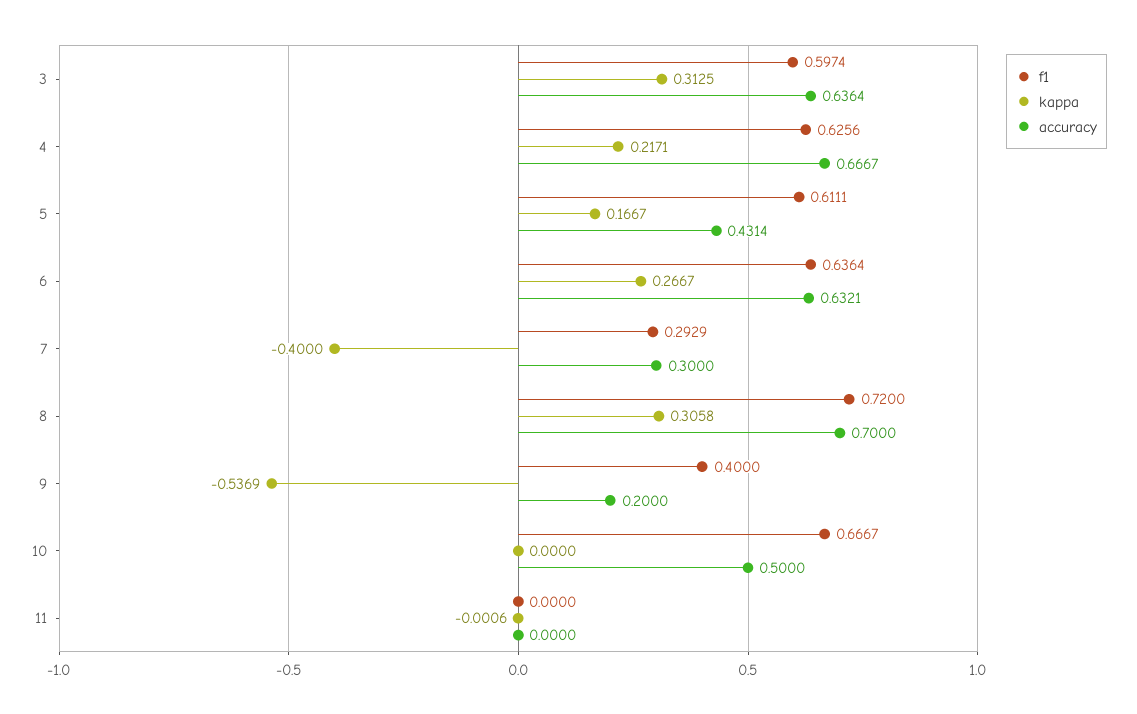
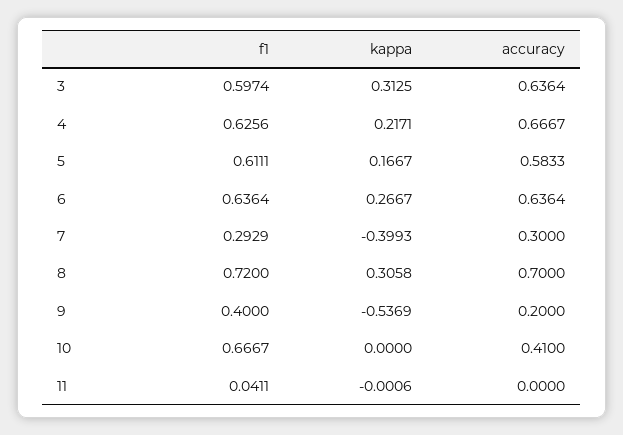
  {
    "f1": {
      "3": 0.5974,
      "4": 0.6256,
      "5": 0.6111,
      "6": 0.6364,
      "7": 0.2929,
      "8": 0.72,
      "9": 0.4,
      "10": 0.6667,
-     "11": 0
+     "11": 0.0411
    },
    "kappa": {
      "3": 0.3125,
      "4": 0.2171,
      "5": 0.1667,
      "6": 0.2667,
-     "7": -0.4,
+     "7": -0.3993,
      "8": 0.3058,
      "9": -0.5369,
      "10": 0,
      "11": -0.0006
    },
    "accuracy": {
      "3": 0.6364,
      "4": 0.6667,
-     "5": 0.4314,
+     "5": 0.5833,
-     "6": 0.6321,
+     "6": 0.6364,
      "7": 0.3,
      "8": 0.7,
      "9": 0.2,
-     "10": 0.5,
+     "10": 0.41,
      "11": 0
    }
  }

